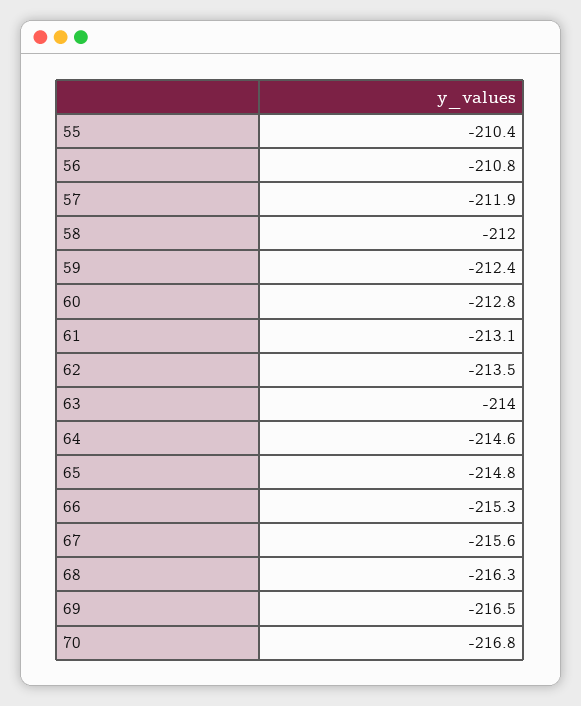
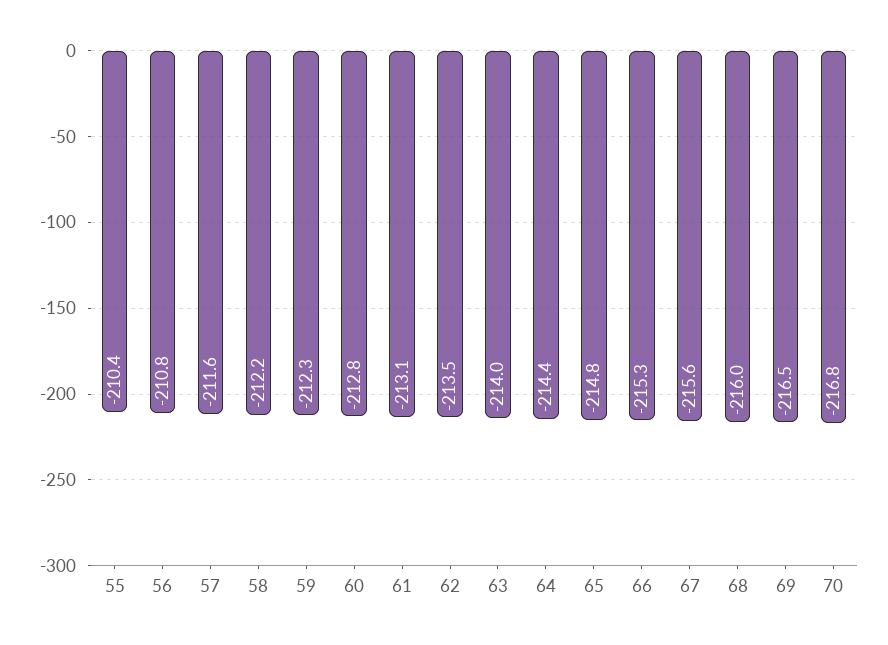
  {
    "55": -210.4,
    "56": -210.8,
-   "57": -211.9,
+   "57": -211.6,
-   "58": -212,
+   "58": -212.2,
-   "59": -212.4,
+   "59": -212.3,
    "60": -212.8,
    "61": -213.1,
    "62": -213.5,
    "63": -214,
-   "64": -214.6,
+   "64": -214.4,
    "65": -214.8,
    "66": -215.3,
    "67": -215.6,
-   "68": -216.3,
+   "68": -216,
    "69": -216.5,
    "70": -216.8
  }

